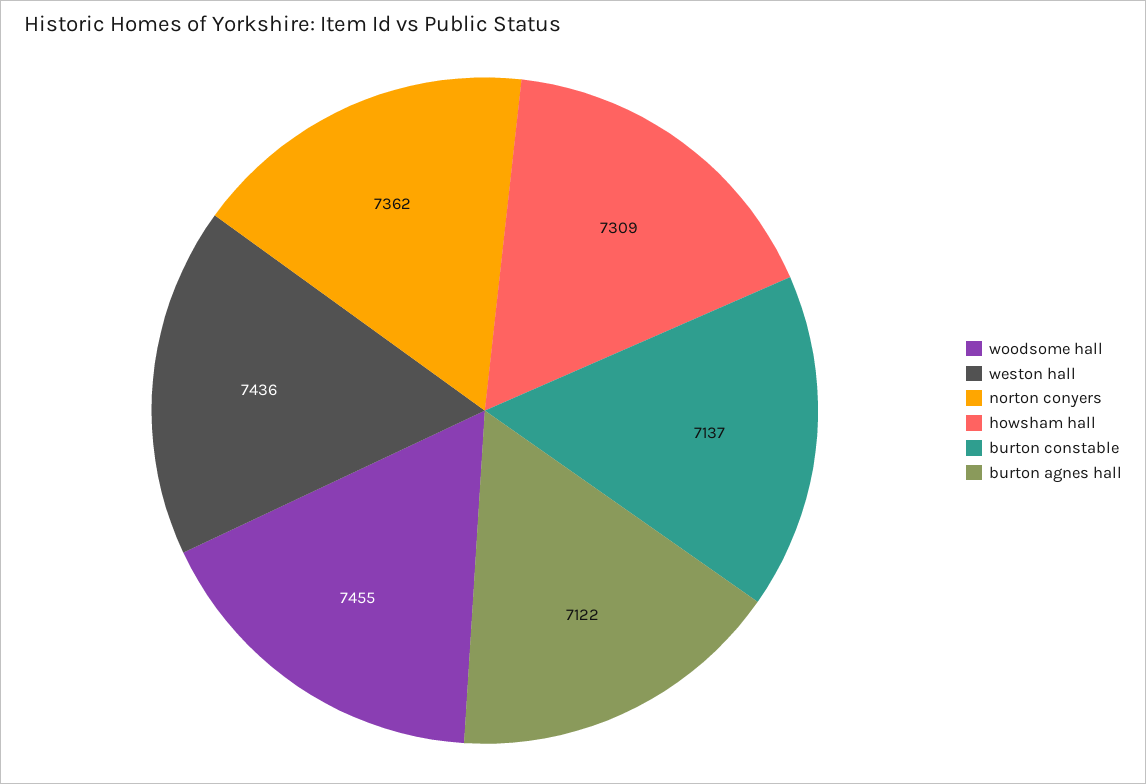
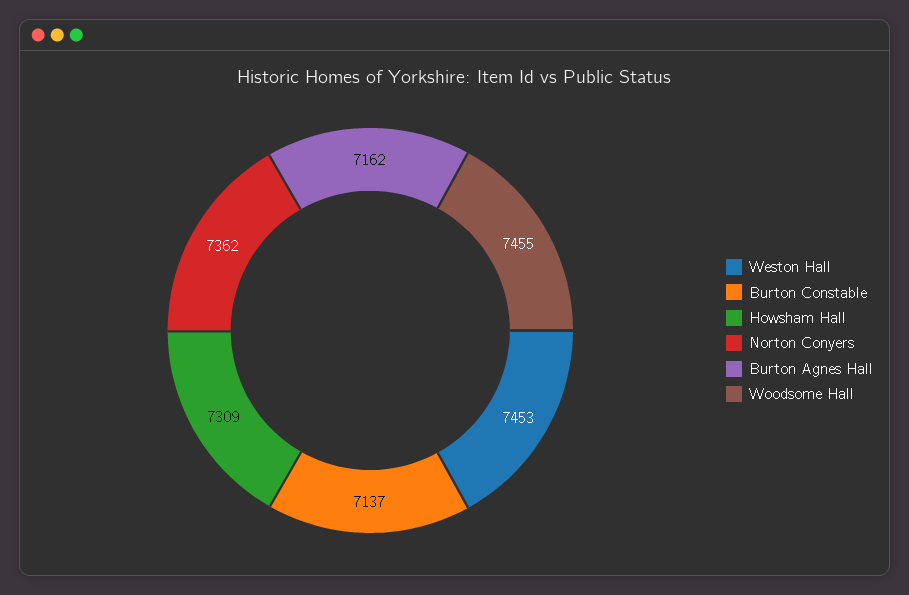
  {
    "woodsome hall": 7455,
-   "weston hall": 7436,
+   "weston hall": 7453,
    "norton conyers": 7362,
    "howsham hall": 7309,
    "burton constable": 7137,
-   "burton agnes hall": 7122
+   "burton agnes hall": 7162
  }

